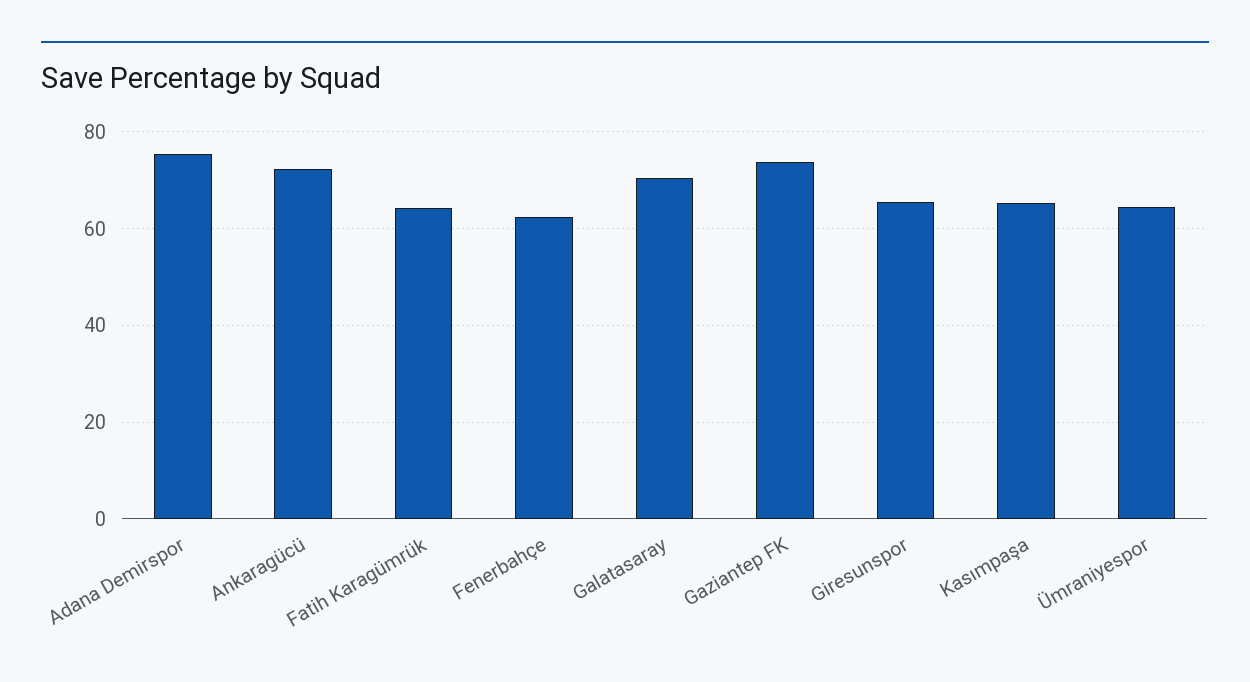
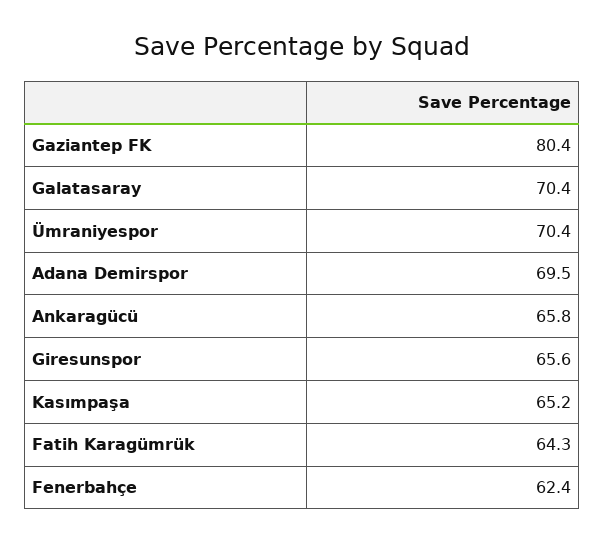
  {
-   "Adana Demirspor": 76,
+   "Adana Demirspor": 69.5,
-   "Ankaragücü": 72,
+   "Ankaragücü": 65.8,
    "Fatih Karagümrük": 64.3,
    "Fenerbahçe": 62.4,
    "Galatasaray": 70.4,
-   "Gaziantep FK": 74,
+   "Gaziantep FK": 80.4,
    "Giresunspor": 65.6,
    "Kasımpaşa": 65.2,
-   "Ümraniyespor": 64
+   "Ümraniyespor": 70.4
  }

